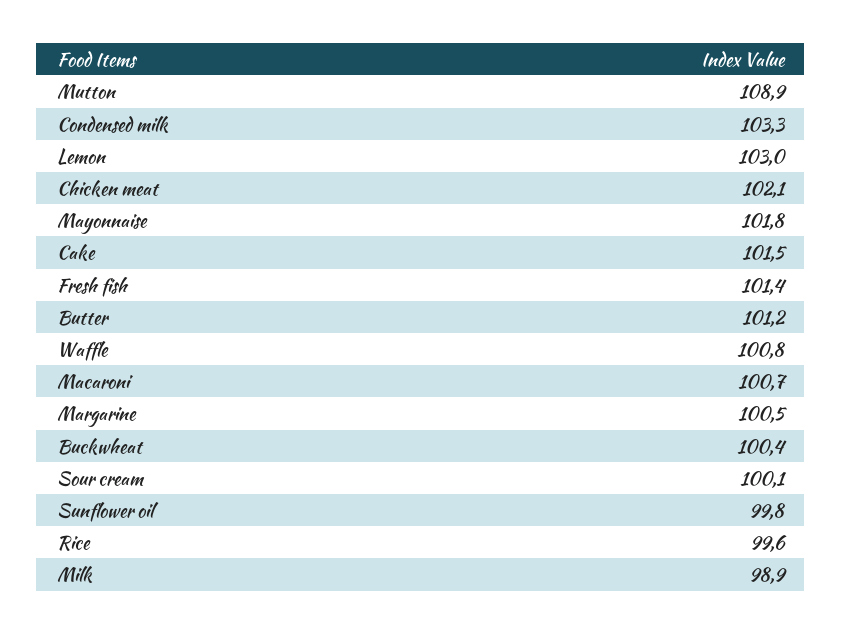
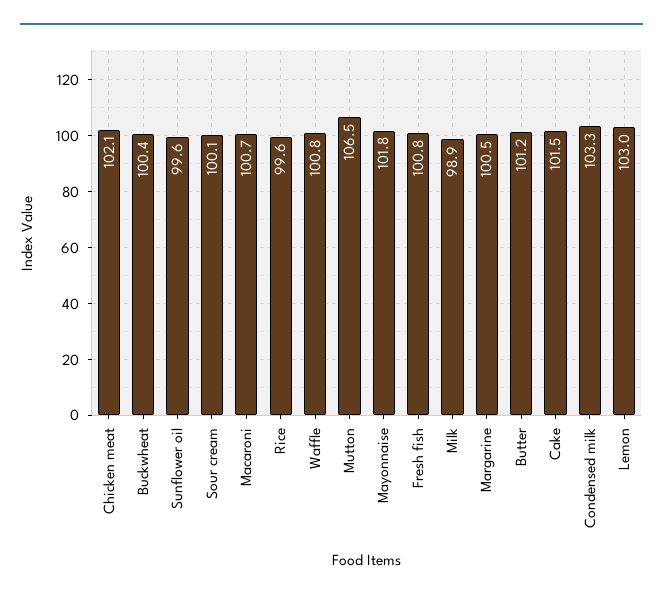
  {
-   "Mutton": 108.9,
+   "Mutton": 106.5,
    "Condensed milk": 103.3,
    "Lemon": 103,
    "Chicken meat": 102.1,
    "Mayonnaise": 101.8,
    "Cake": 101.5,
-   "Fresh fish": 101.4,
+   "Fresh fish": 100.8,
    "Butter": 101.2,
    "Waffle": 100.8,
    "Macaroni": 100.7,
    "Margarine": 100.5,
    "Buckwheat": 100.4,
    "Sour cream": 100.1,
-   "Sunflower oil": 99.8,
+   "Sunflower oil": 99.6,
    "Rice": 99.6,
    "Milk": 98.9
  }

